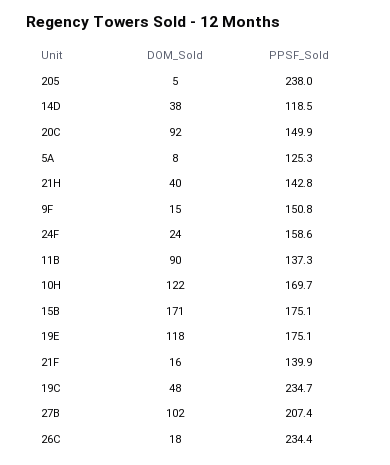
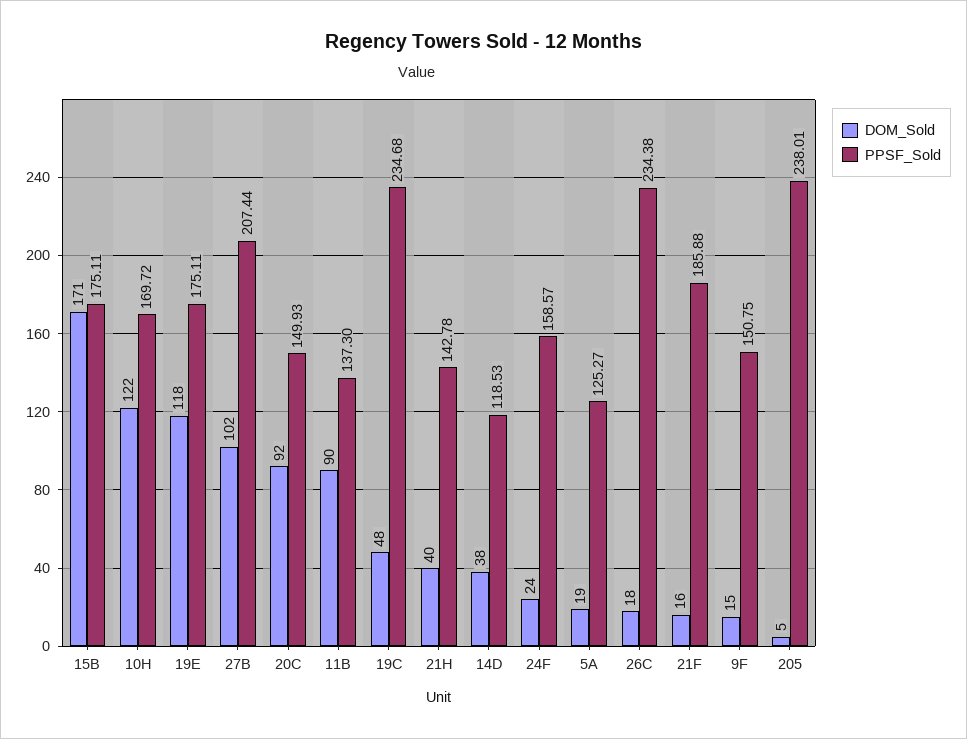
  {
    "DOM_Sold": {
      "205": 5,
      "14D": 38,
      "20C": 92,
-     "5A": 8,
+     "5A": 19,
      "21H": 40,
      "9F": 15,
      "24F": 24,
      "11B": 90,
      "10H": 122,
      "15B": 171,
      "19E": 118,
      "21F": 16,
      "19C": 48,
      "27B": 102,
      "26C": 18
    },
    "PPSF_Sold": {
      "205": 238.01,
      "14D": 118.53,
      "20C": 149.93,
      "5A": 125.27,
      "21H": 142.78,
      "9F": 150.75,
      "24F": 158.57,
      "11B": 137.3,
      "10H": 169.72,
      "15B": 175.11,
      "19E": 175.11,
-     "21F": 139.9,
+     "21F": 185.88,
      "19C": 234.68,
      "27B": 207.44,
      "26C": 234.38
    }
  }

